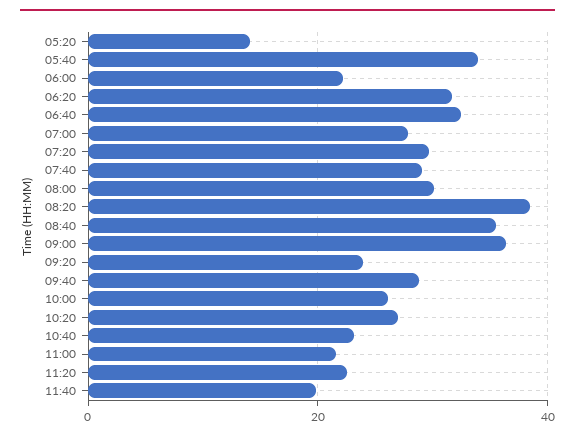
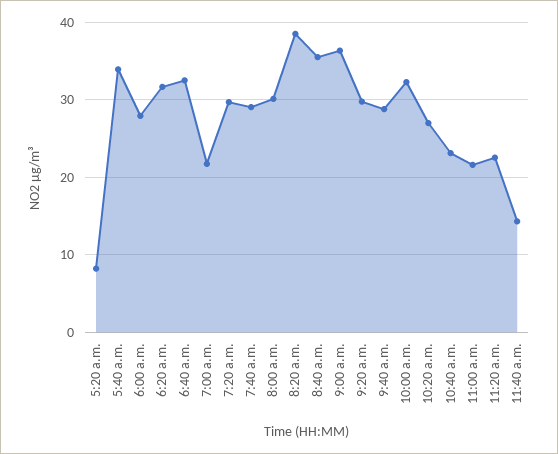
  {
-   "05:20": 14,
+   "05:20": 8,
    "05:40": 34,
-   "06:00": 22,
+   "06:00": 28,
    "06:20": 32,
    "06:40": 33,
-   "07:00": 28,
+   "07:00": 22,
    "07:20": 30,
    "07:40": 29,
    "08:00": 30,
    "08:20": 39,
    "08:40": 36,
    "09:00": 36,
-   "09:20": 24,
+   "09:20": 30,
    "09:40": 29,
-   "10:00": 26,
+   "10:00": 32,
    "10:20": 27,
    "10:40": 23,
    "11:00": 22,
    "11:20": 23,
-   "11:40": 20
+   "11:40": 14
  }

